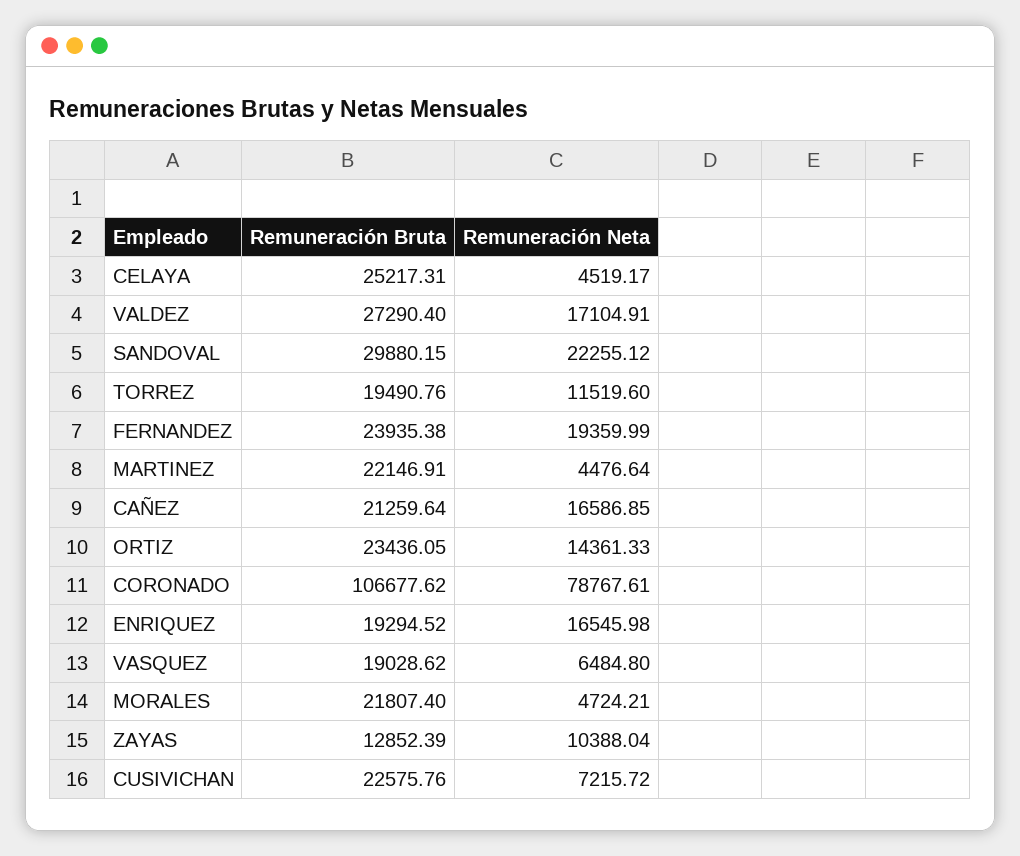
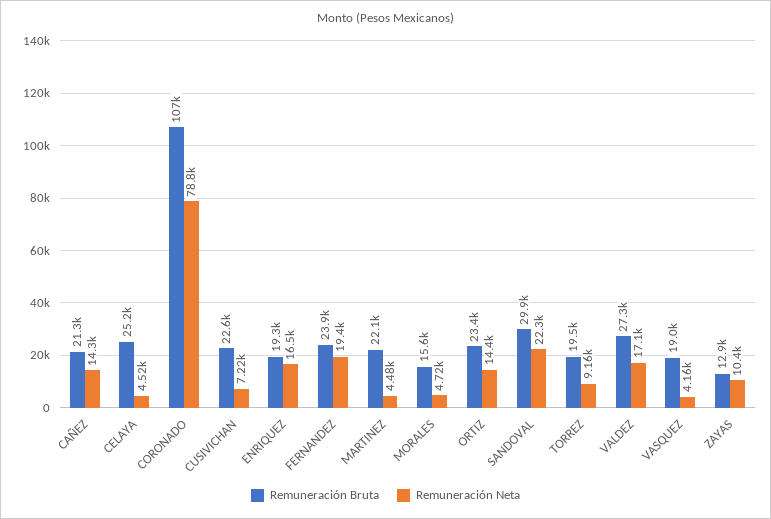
  {
    "Remuneración Bruta": {
      "CELAYA": 25217.31,
      "VALDEZ": 27290.4,
      "SANDOVAL": 29880.15,
      "TORREZ": 19490.76,
      "FERNANDEZ": 23935.38,
      "MARTINEZ": 22146.91,
      "CAÑEZ": 21259.64,
      "ORTIZ": 23436.05,
      "CORONADO": 106677.62,
      "ENRIQUEZ": 19294.52,
      "VASQUEZ": 19028.62,
-     "MORALES": 21807.4,
+     "MORALES": 15600,
      "ZAYAS": 12852.39,
      "CUSIVICHAN": 22575.76
    },
    "Remuneración Neta": {
      "CELAYA": 4519.17,
      "VALDEZ": 17104.91,
      "SANDOVAL": 22255.12,
-     "TORREZ": 11519.6,
+     "TORREZ": 9160,
      "FERNANDEZ": 19359.99,
      "MARTINEZ": 4476.64,
-     "CAÑEZ": 16586.85,
+     "CAÑEZ": 14300,
      "ORTIZ": 14361.33,
      "CORONADO": 78767.61,
      "ENRIQUEZ": 16545.98,
-     "VASQUEZ": 6484.8,
+     "VASQUEZ": 4160,
      "MORALES": 4724.21,
      "ZAYAS": 10388.04,
      "CUSIVICHAN": 7215.72
    }
  }

